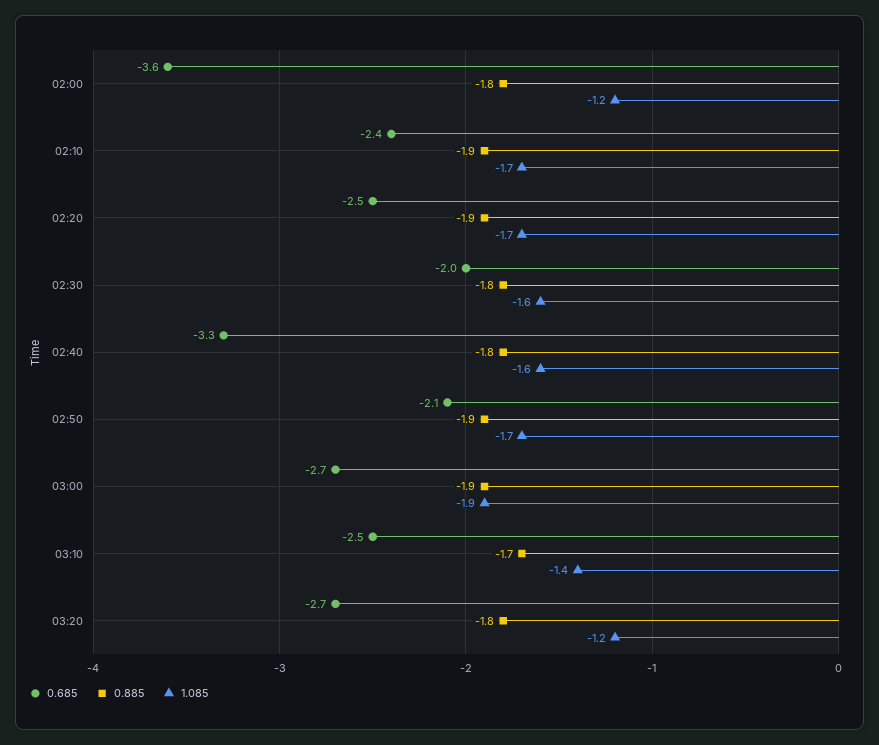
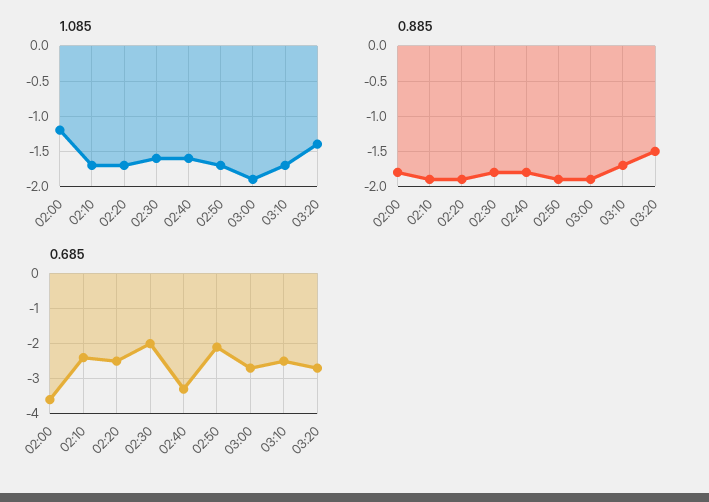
  {
    "0.685": {
      "02:00": -3.6,
      "02:10": -2.4,
      "02:20": -2.5,
      "02:30": -2,
      "02:40": -3.3,
      "02:50": -2.1,
      "03:00": -2.7,
      "03:10": -2.5,
      "03:20": -2.7
    },
    "0.885": {
      "02:00": -1.8,
      "02:10": -1.9,
      "02:20": -1.9,
      "02:30": -1.8,
      "02:40": -1.8,
      "02:50": -1.9,
      "03:00": -1.9,
      "03:10": -1.7,
-     "03:20": -1.8
+     "03:20": -1.5
    },
    "1.085": {
      "02:00": -1.2,
      "02:10": -1.7,
      "02:20": -1.7,
      "02:30": -1.6,
      "02:40": -1.6,
      "02:50": -1.7,
      "03:00": -1.9,
-     "03:10": -1.4,
+     "03:10": -1.7,
-     "03:20": -1.2
+     "03:20": -1.4
    }
  }

